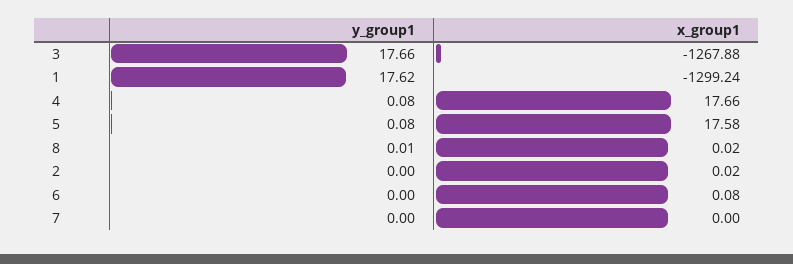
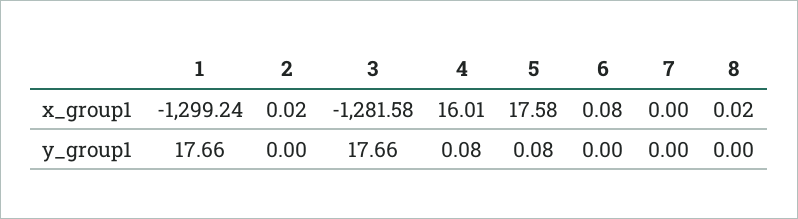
  {
    "y_group1": {
      "3": 17.66,
-     "1": 17.62,
+     "1": 17.66,
      "4": 0.08,
      "5": 0.08,
-     "8": 0.01,
+     "8": 0,
      "2": 0,
      "6": 0,
      "7": 0
    },
    "x_group1": {
-     "3": -1267.88,
+     "3": -1281.58,
      "1": -1299.24,
-     "4": 17.66,
+     "4": 16.01,
      "5": 17.58,
      "8": 0.02,
      "2": 0.02,
      "6": 0.08,
      "7": 0
    }
  }

